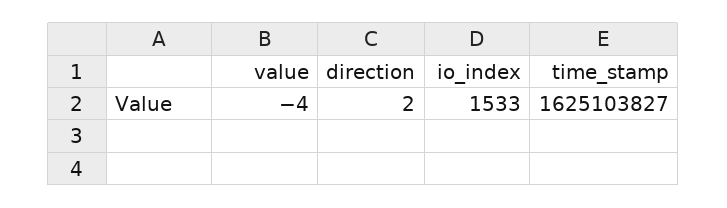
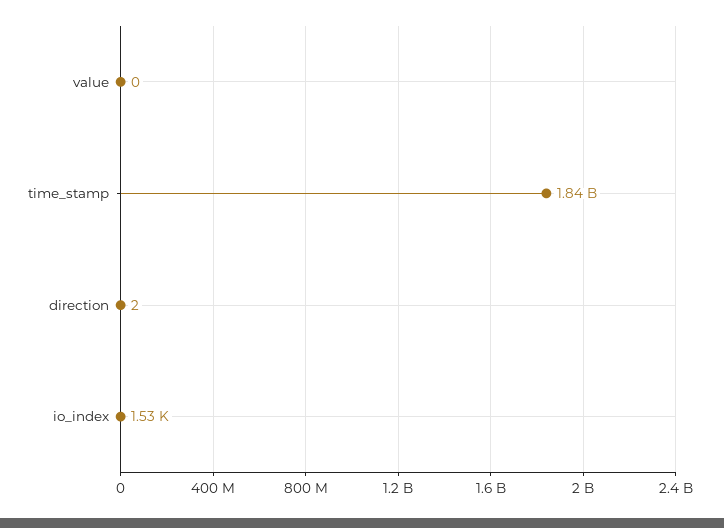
  {
-   "value": -4,
+   "value": 0,
    "direction": 2,
    "io_index": 1533,
-   "time_stamp": 1625103827
+   "time_stamp": 1840000000
  }

